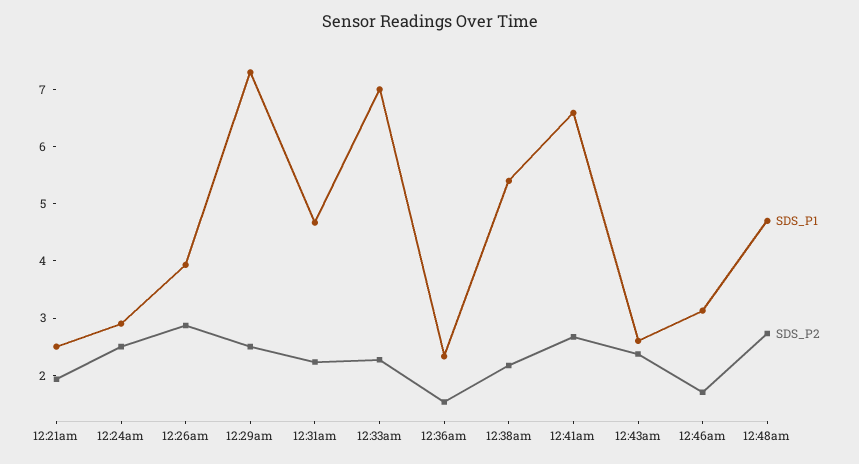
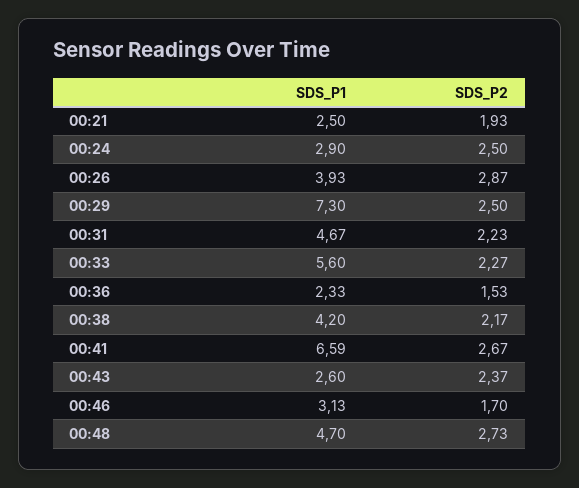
  {
    "SDS_P1": {
      "12:21am": 2.5,
      "12:24am": 2.9,
      "12:26am": 3.93,
      "12:29am": 7.3,
      "12:31am": 4.67,
-     "12:33am": 7,
+     "12:33am": 5.6,
      "12:36am": 2.33,
-     "12:38am": 5.4,
+     "12:38am": 4.2,
      "12:41am": 6.59,
      "12:43am": 2.6,
      "12:46am": 3.13,
      "12:48am": 4.7
    },
    "SDS_P2": {
      "12:21am": 1.93,
      "12:24am": 2.5,
      "12:26am": 2.87,
      "12:29am": 2.5,
      "12:31am": 2.23,
      "12:33am": 2.27,
      "12:36am": 1.53,
      "12:38am": 2.17,
      "12:41am": 2.67,
      "12:43am": 2.37,
      "12:46am": 1.7,
      "12:48am": 2.73
    }
  }

